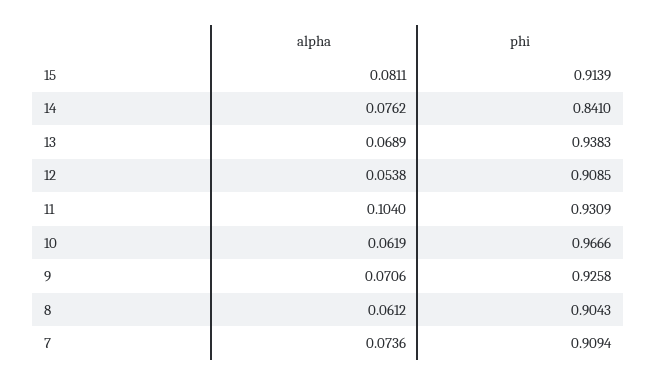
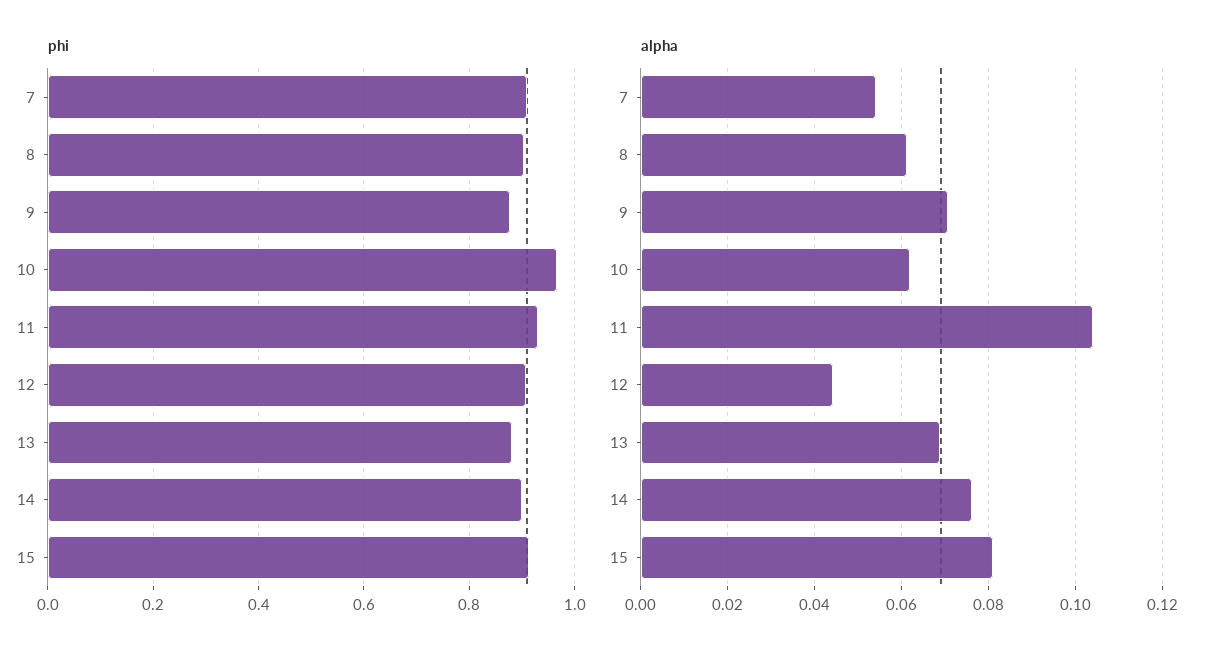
  {
    "alpha": {
      "15": 0.0811,
      "14": 0.0762,
      "13": 0.0689,
-     "12": 0.0538,
+     "12": 0.044,
      "11": 0.104,
      "10": 0.0619,
      "9": 0.0706,
      "8": 0.0612,
-     "7": 0.0736
+     "7": 0.054
    },
    "phi": {
      "15": 0.9139,
-     "14": 0.841,
+     "14": 0.9,
-     "13": 0.9383,
+     "13": 0.88,
      "12": 0.9085,
      "11": 0.9309,
      "10": 0.9666,
-     "9": 0.9258,
+     "9": 0.88,
      "8": 0.9043,
      "7": 0.9094
    }
  }

